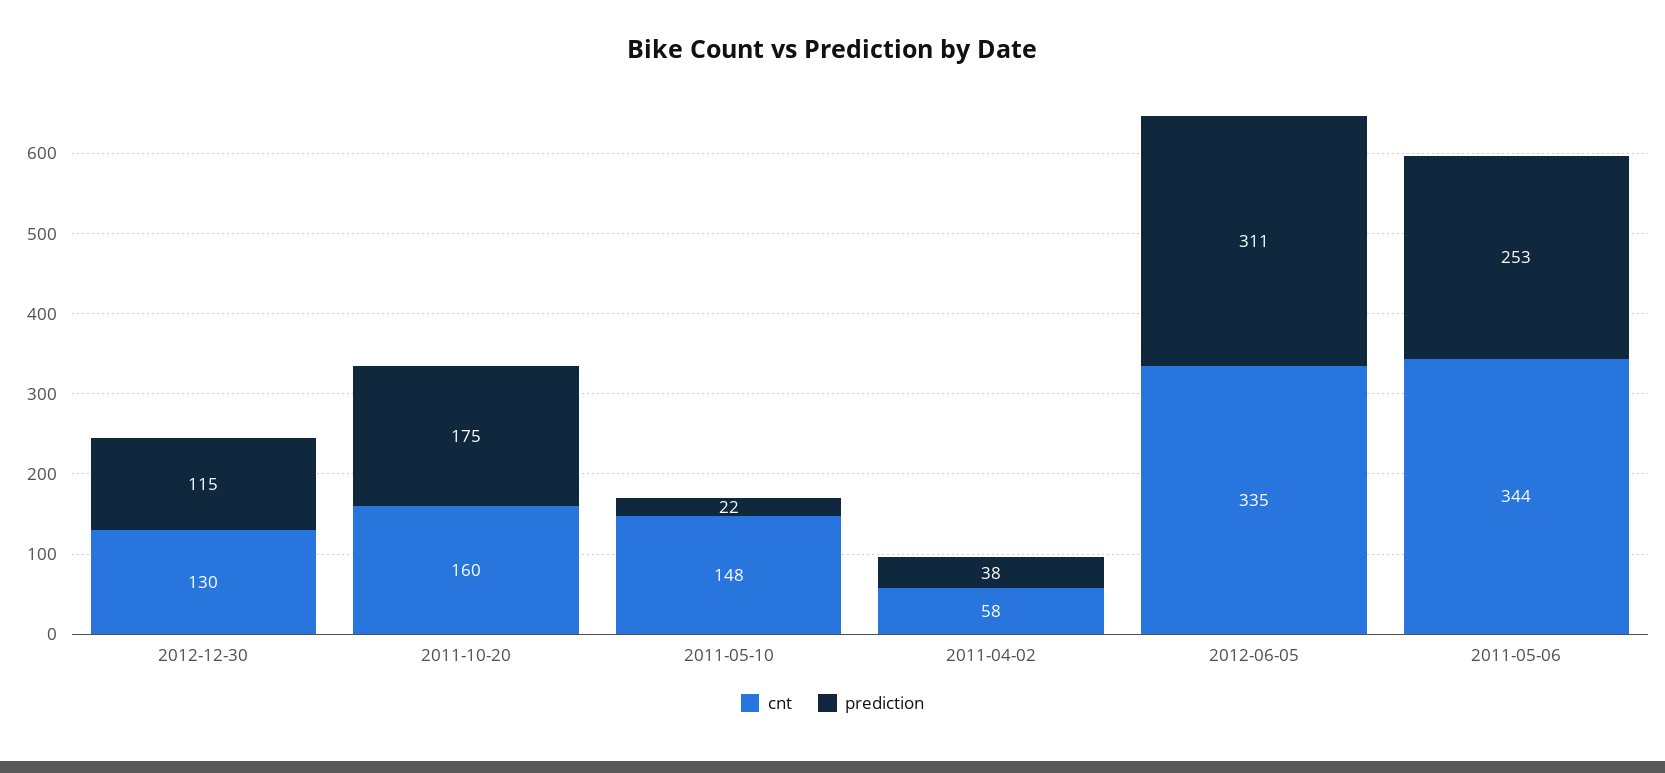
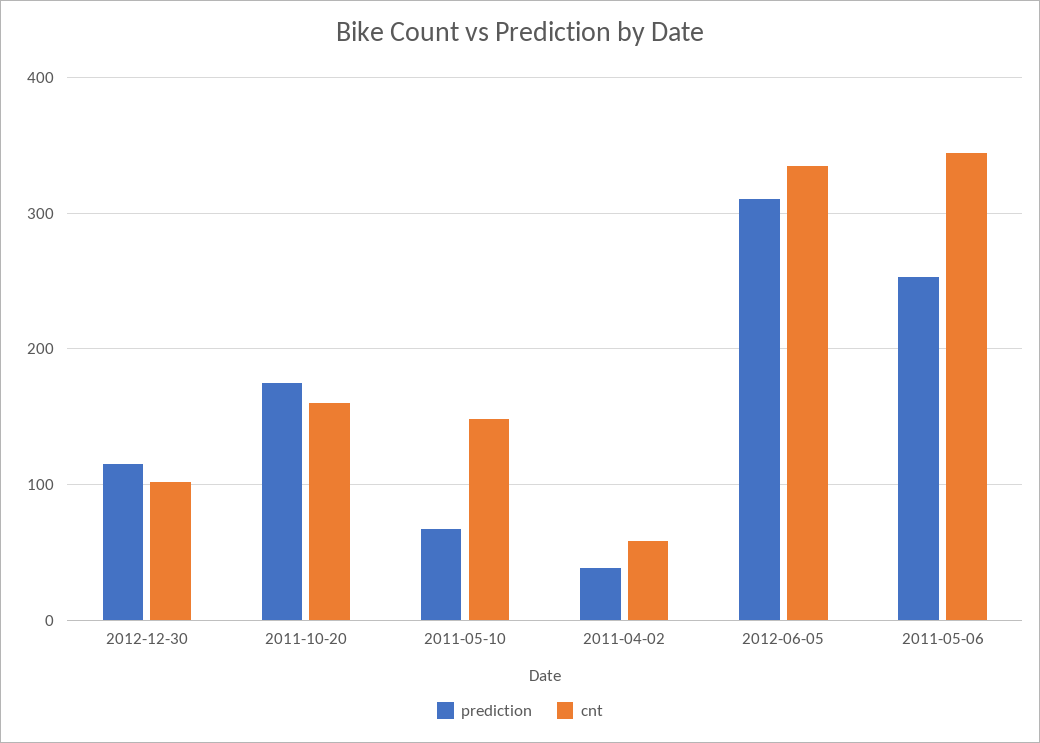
  {
    "cnt": {
-     "2012-12-30": 130,
+     "2012-12-30": 100,
      "2011-10-20": 160,
      "2011-05-10": 148,
      "2011-04-02": 58,
      "2012-06-05": 335,
      "2011-05-06": 344
    },
    "prediction": {
      "2012-12-30": 115,
      "2011-10-20": 175,
-     "2011-05-10": 22,
+     "2011-05-10": 70,
      "2011-04-02": 38,
      "2012-06-05": 311,
      "2011-05-06": 253
    }
  }

